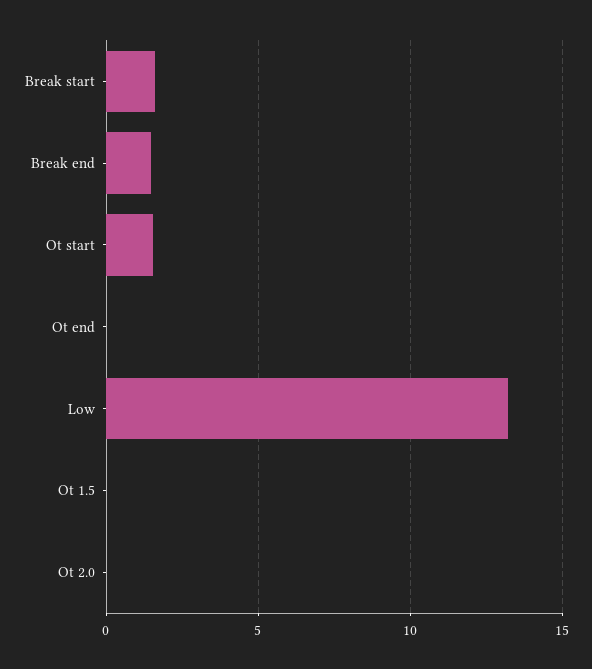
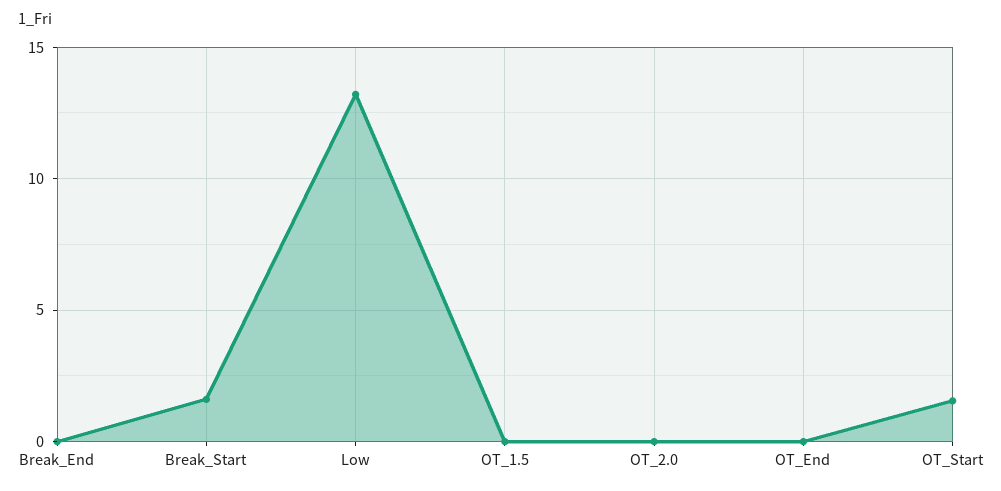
  {
    "Break start": 1.5,
-   "Break end": 1.5,
+   "Break end": 0,
    "Ot start": 1.5,
    "Ot end": 0,
    "Low": 13,
    "Ot 1.5": 0,
    "Ot 2.0": 0
  }

